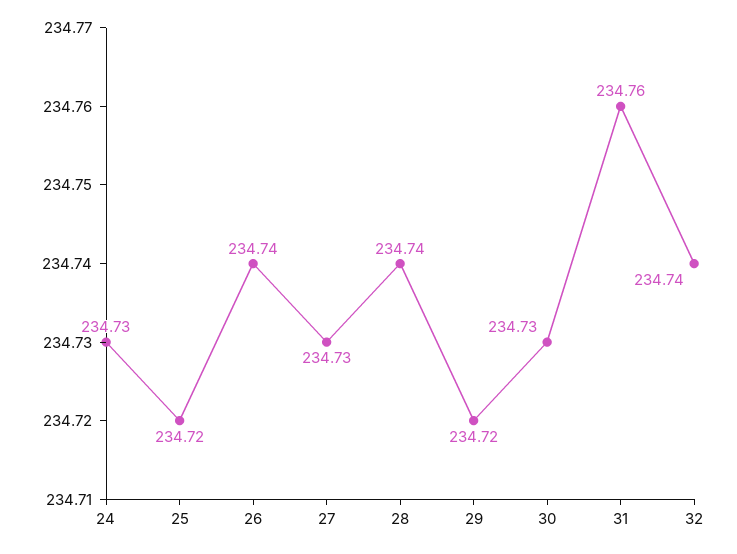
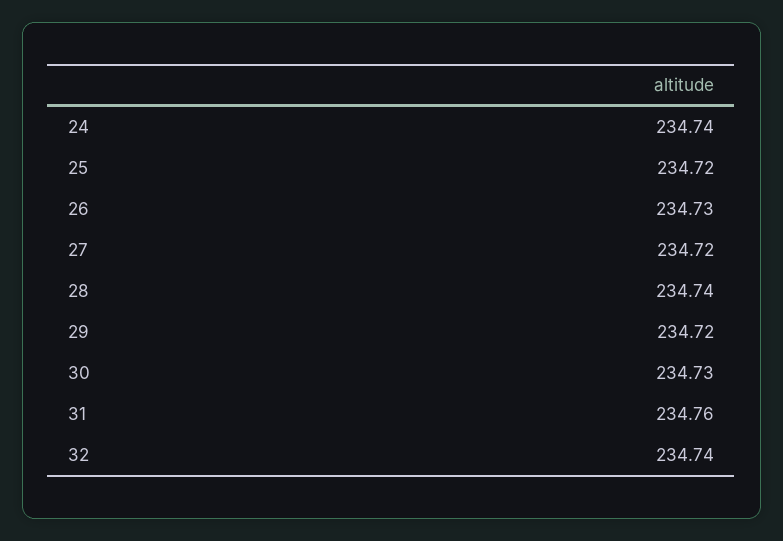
  {
-   "24": 234.73,
+   "24": 234.74,
    "25": 234.72,
-   "26": 234.74,
+   "26": 234.73,
-   "27": 234.73,
+   "27": 234.72,
    "28": 234.74,
    "29": 234.72,
    "30": 234.73,
    "31": 234.76,
    "32": 234.74
  }

